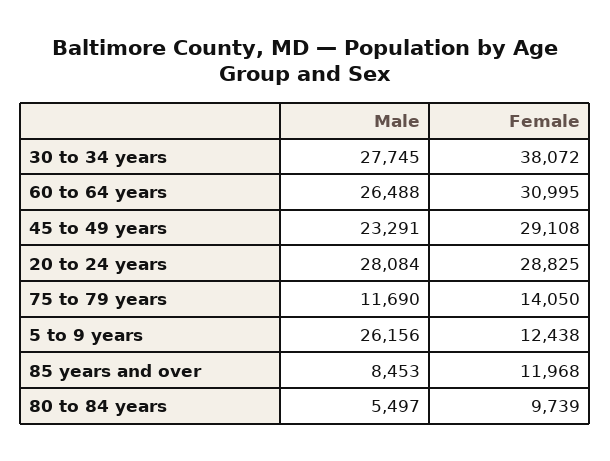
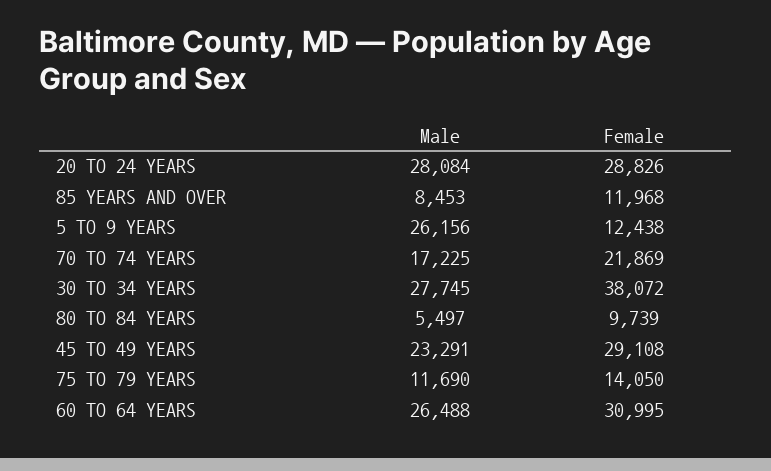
  {
    "Male": {
      "30 to 34 years": 27745,
      "60 to 64 years": 26488,
      "45 to 49 years": 23291,
      "20 to 24 years": 28084,
      "75 to 79 years": 11690,
      "5 to 9 years": 26156,
      "85 years and over": 8453,
-     "80 to 84 years": 5497
+     "80 to 84 years": 5497,
+     "70 TO 74 YEARS": 17225
    },
    "Female": {
      "30 to 34 years": 38072,
      "60 to 64 years": 30995,
      "45 to 49 years": 29108,
-     "20 to 24 years": 28825,
+     "20 to 24 years": 28826,
      "75 to 79 years": 14050,
      "5 to 9 years": 12438,
      "85 years and over": 11968,
-     "80 to 84 years": 9739
+     "80 to 84 years": 9739,
+     "70 TO 74 YEARS": 21869
    }
  }

